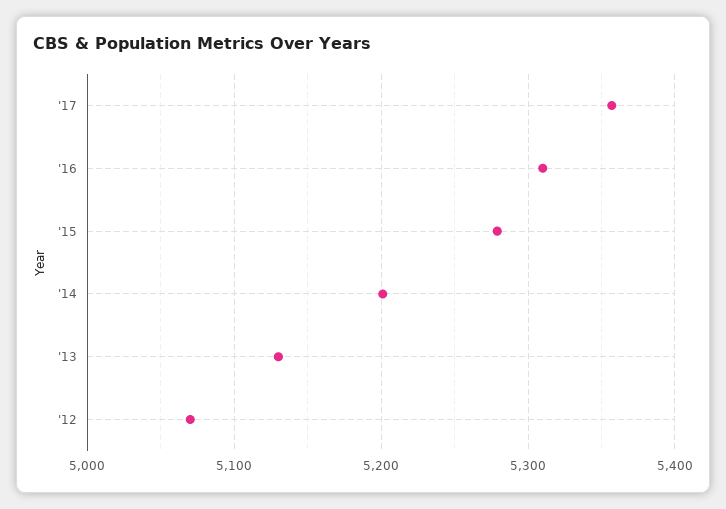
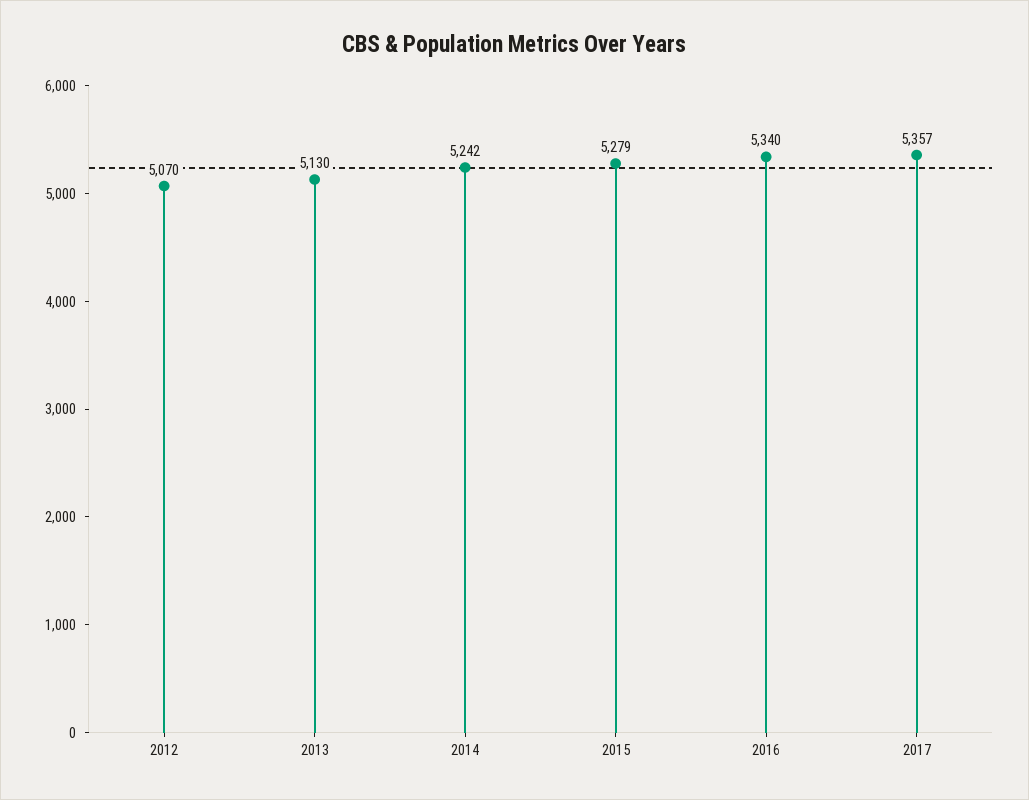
  {
    "'17": 5357,
-   "'16": 5310,
+   "'16": 5340,
    "'15": 5279,
-   "'14": 5200,
+   "'14": 5242,
    "'13": 5130,
    "'12": 5070
  }

